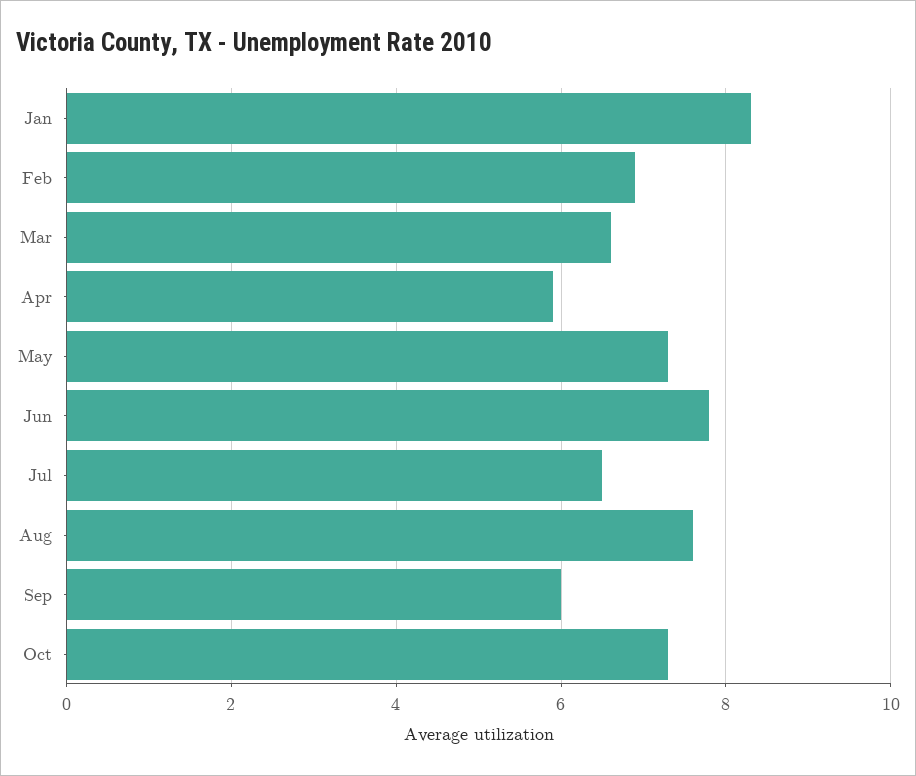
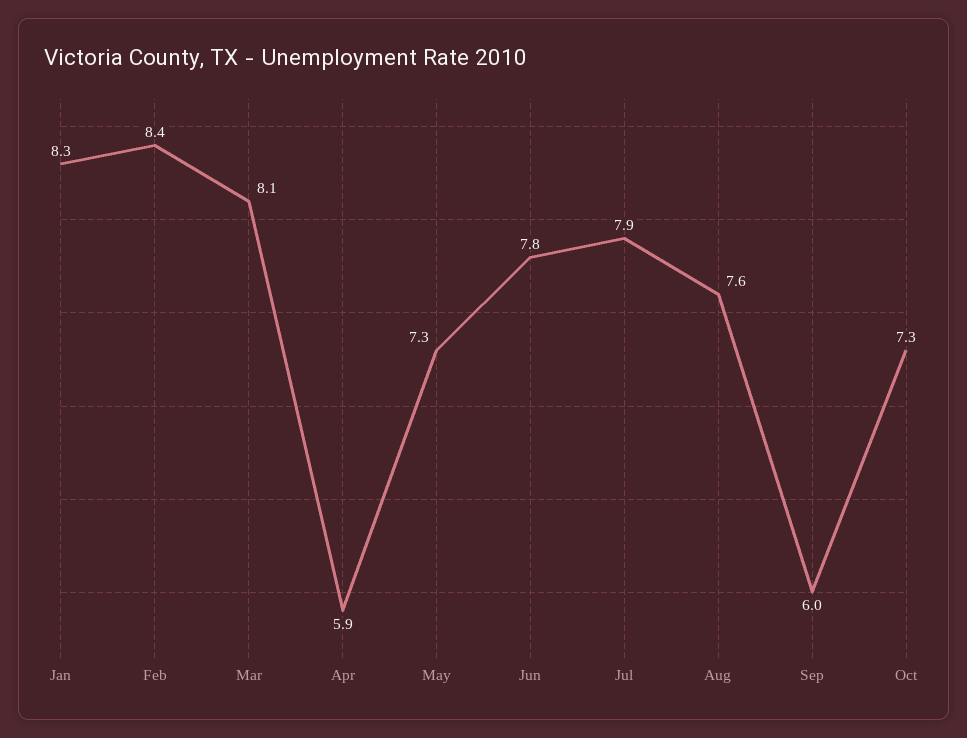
  {
    "Jan": 8.3,
-   "Feb": 7,
+   "Feb": 8.4,
-   "Mar": 6.5,
+   "Mar": 8.1,
    "Apr": 5.9,
    "May": 7.3,
    "Jun": 7.8,
-   "Jul": 6.5,
+   "Jul": 7.9,
    "Aug": 7.6,
    "Sep": 6,
    "Oct": 7.3
  }

